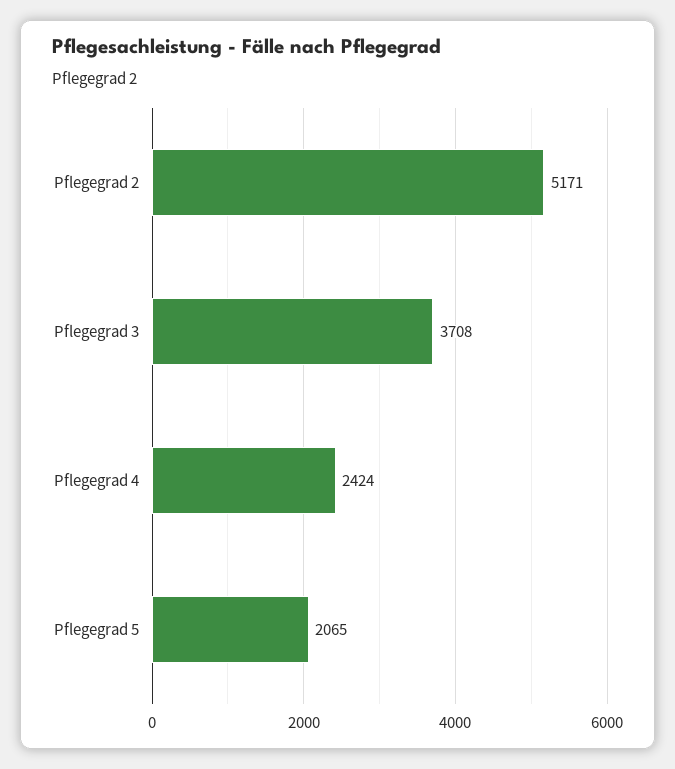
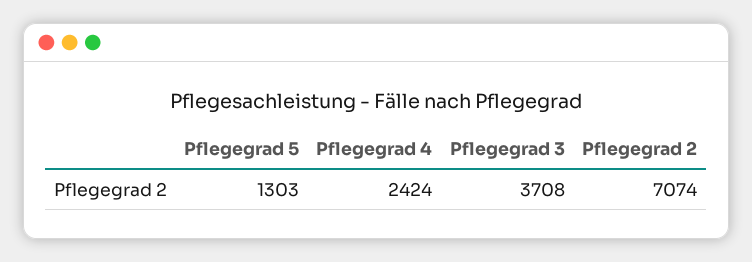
  {
-   "Pflegegrad 2": 5171,
+   "Pflegegrad 2": 7074,
    "Pflegegrad 3": 3708,
    "Pflegegrad 4": 2424,
-   "Pflegegrad 5": 2065
+   "Pflegegrad 5": 1303
  }

